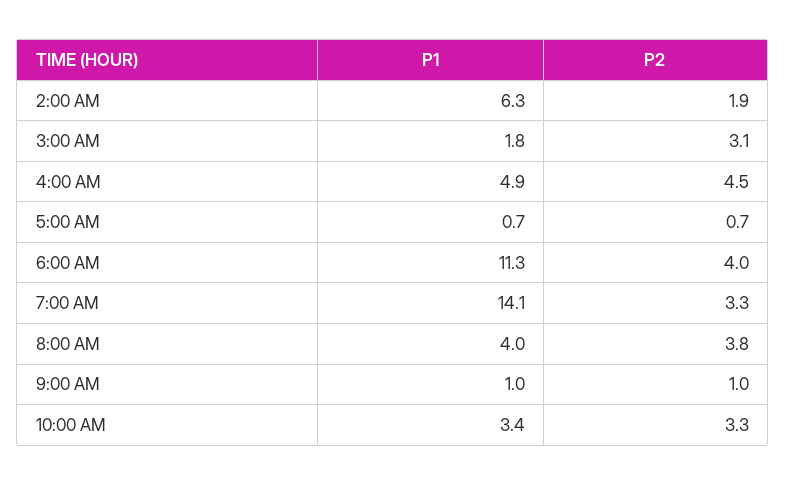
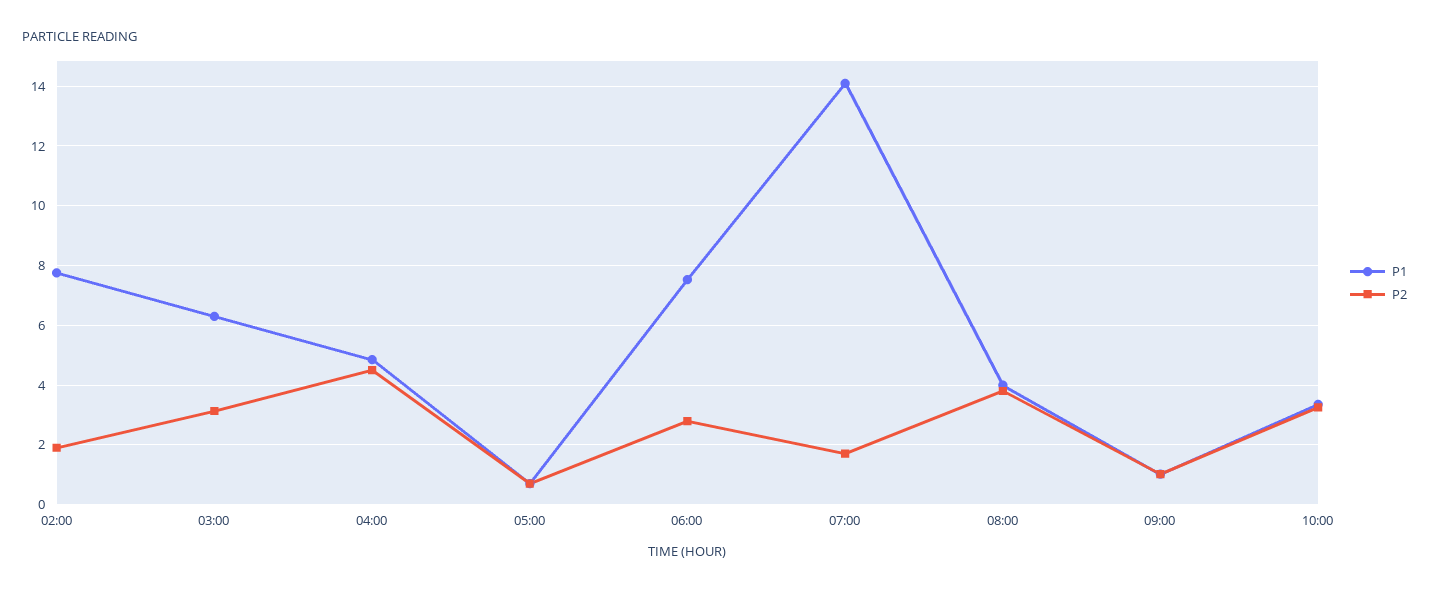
  {
    "P1": {
-     "2:00 AM": 6.3,
+     "2:00 AM": 7.75,
-     "3:00 AM": 1.8,
+     "3:00 AM": 6.25,
      "4:00 AM": 4.9,
      "5:00 AM": 0.7,
-     "6:00 AM": 11.3,
+     "6:00 AM": 7.5,
      "7:00 AM": 14.1,
      "8:00 AM": 4,
      "9:00 AM": 1,
      "10:00 AM": 3.4
    },
    "P2": {
      "2:00 AM": 1.9,
      "3:00 AM": 3.1,
      "4:00 AM": 4.5,
      "5:00 AM": 0.7,
-     "6:00 AM": 4,
+     "6:00 AM": 2.75,
-     "7:00 AM": 3.3,
+     "7:00 AM": 1.75,
      "8:00 AM": 3.8,
      "9:00 AM": 1,
      "10:00 AM": 3.3
    }
  }

